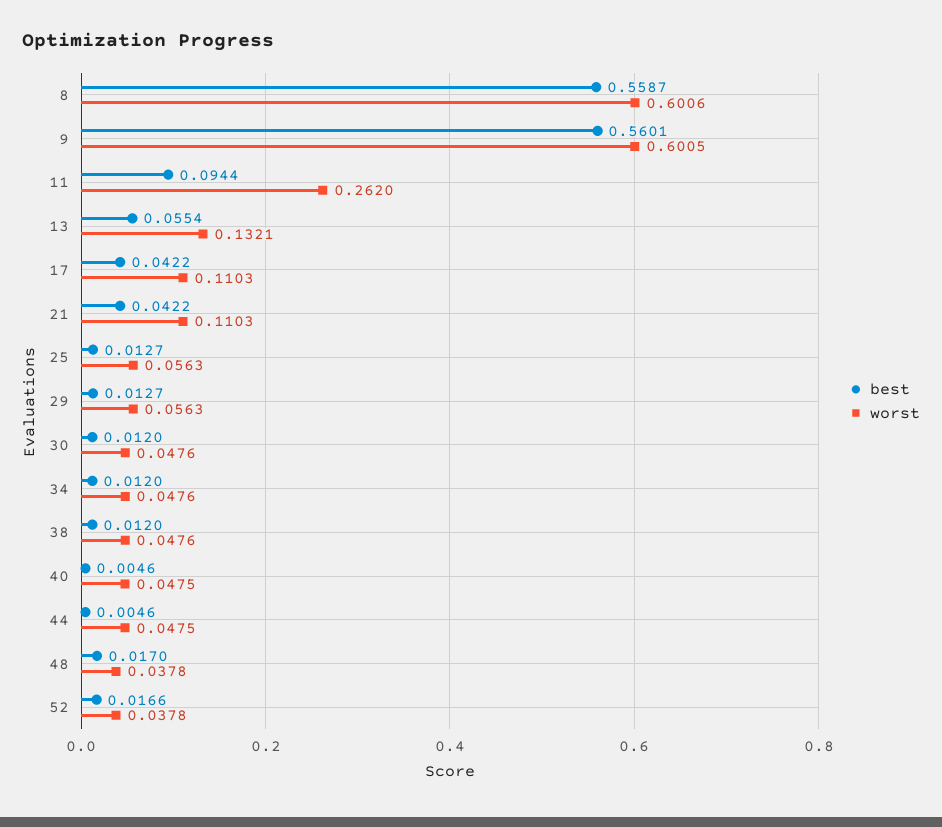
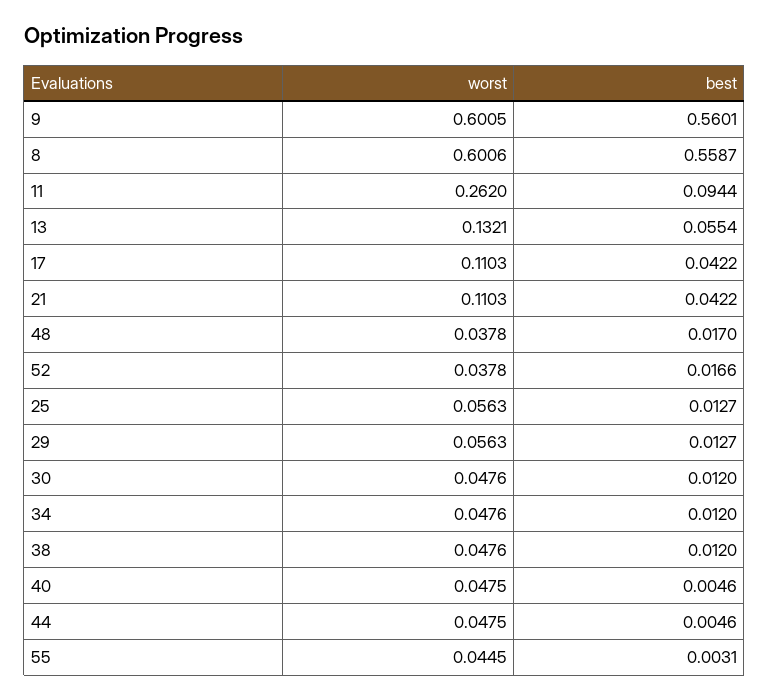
  {
    "best": {
      "8": 0.5587,
      "9": 0.5601,
      "11": 0.0944,
      "13": 0.0554,
      "17": 0.0422,
      "21": 0.0422,
      "25": 0.0127,
      "29": 0.0127,
      "30": 0.012,
      "34": 0.012,
      "38": 0.012,
      "40": 0.0046,
      "44": 0.0046,
      "48": 0.017,
-     "52": 0.0166
+     "52": 0.0166,
+     "55": 0.0031
    },
    "worst": {
      "8": 0.6006,
      "9": 0.6005,
      "11": 0.262,
      "13": 0.1321,
      "17": 0.1103,
      "21": 0.1103,
      "25": 0.0563,
      "29": 0.0563,
      "30": 0.0476,
      "34": 0.0476,
      "38": 0.0476,
      "40": 0.0475,
      "44": 0.0475,
      "48": 0.0378,
-     "52": 0.0378
+     "52": 0.0378,
+     "55": 0.0445
    }
  }

